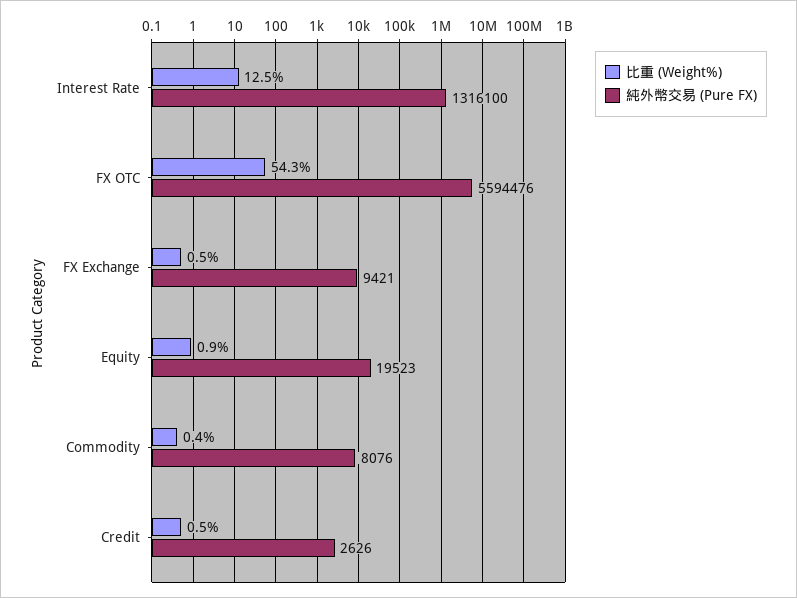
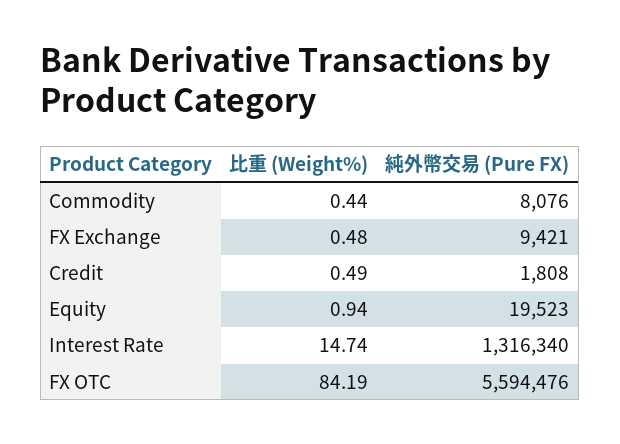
  {
    "比重 (Weight%)": {
-     "Interest Rate": 12.5,
+     "Interest Rate": 14.74,
-     "FX OTC": 54.3,
+     "FX OTC": 84.19,
      "FX Exchange": 0.48,
      "Equity": 0.94,
      "Commodity": 0.44,
      "Credit": 0.49
    },
    "純外幣交易 (Pure FX)": {
-     "Interest Rate": 1316100,
+     "Interest Rate": 1316340,
      "FX OTC": 5594476,
      "FX Exchange": 9421,
      "Equity": 19523,
      "Commodity": 8076,
-     "Credit": 2626
+     "Credit": 1808
    }
  }

